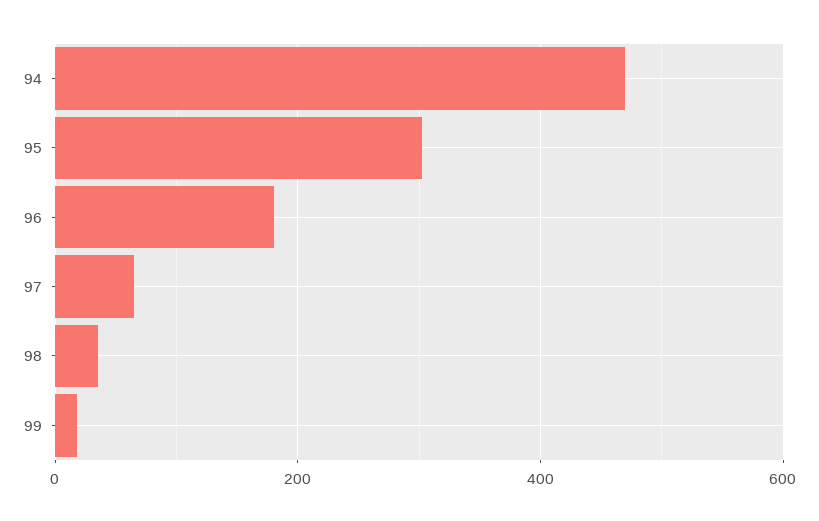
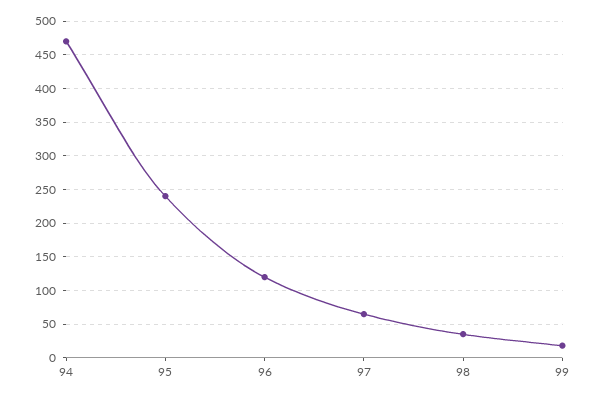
  {
    "94": 470,
-   "95": 300,
+   "95": 240,
-   "96": 180,
+   "96": 120,
    "97": 70,
    "98": 40,
    "99": 20
  }

